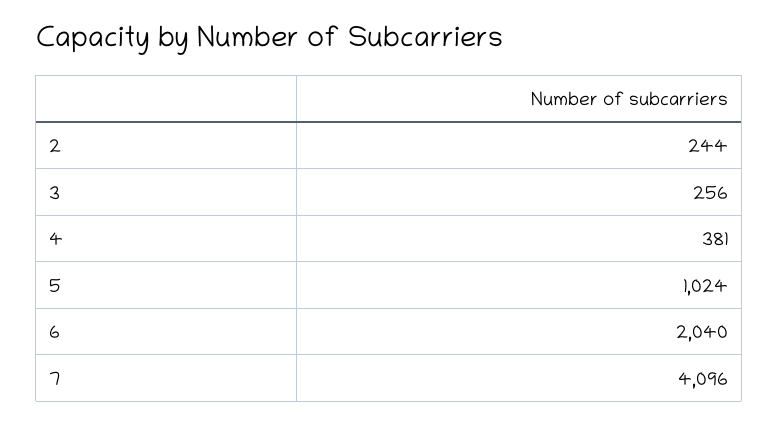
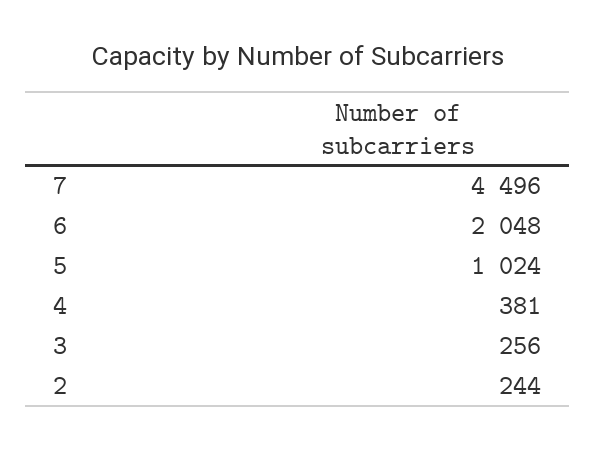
  {
    "2": 244,
    "3": 256,
    "4": 381,
    "5": 1024,
-   "6": 2040,
+   "6": 2048,
-   "7": 4096
+   "7": 4496
  }

